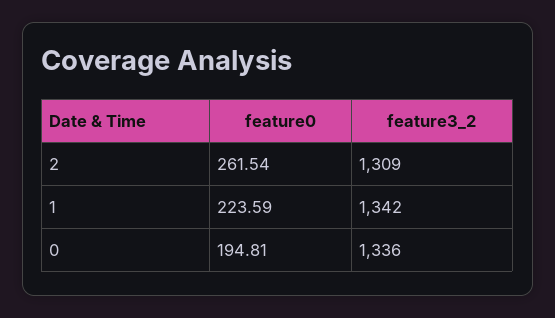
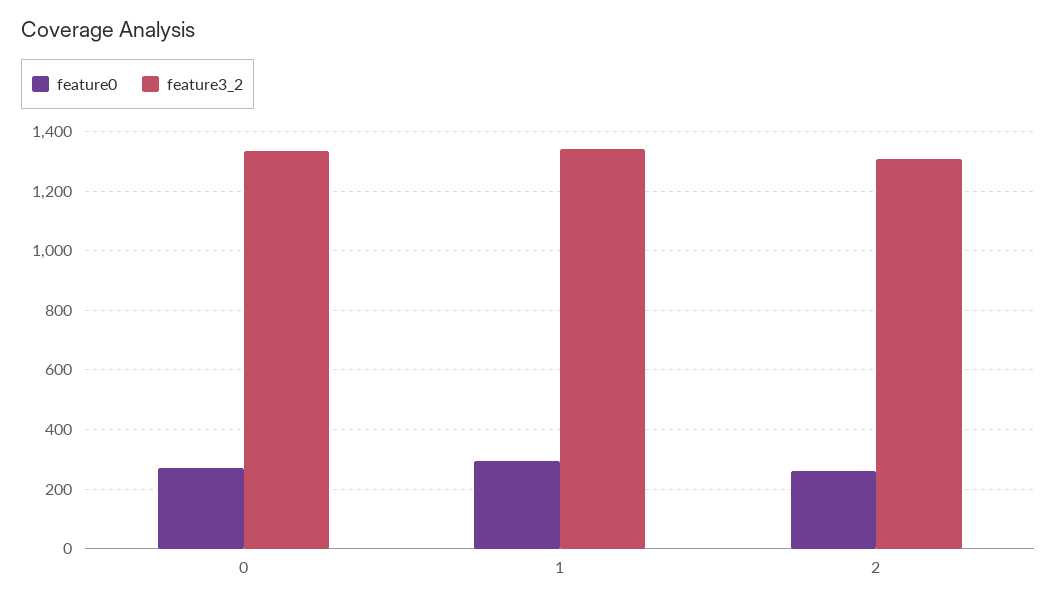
  {
    "feature0": {
      "2": 261.54,
-     "1": 223.59,
+     "1": 300,
-     "0": 194.81
+     "0": 275
    },
    "feature3_2": {
      "2": 1309,
      "1": 1342,
      "0": 1336
    }
  }

